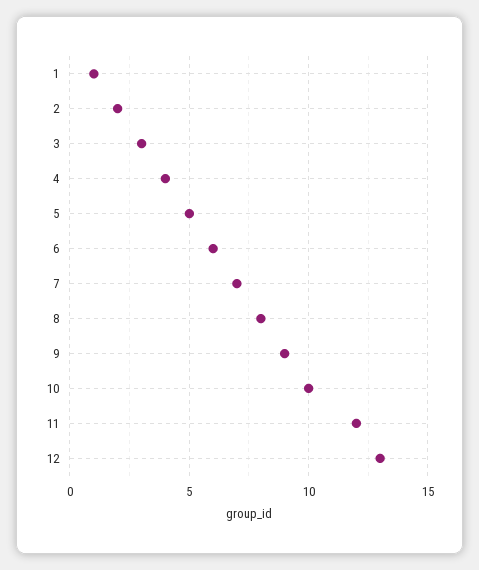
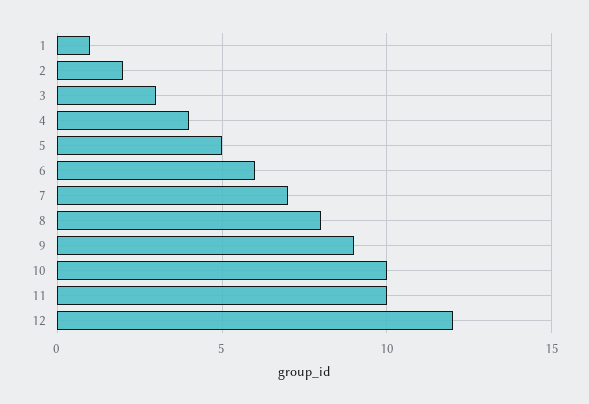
  {
    "1": 1,
    "2": 2,
    "3": 3,
    "4": 4,
    "5": 5,
    "6": 6,
    "7": 7,
    "8": 8,
    "9": 9,
    "10": 10,
-   "11": 12,
+   "11": 10,
-   "12": 13
+   "12": 12
  }

